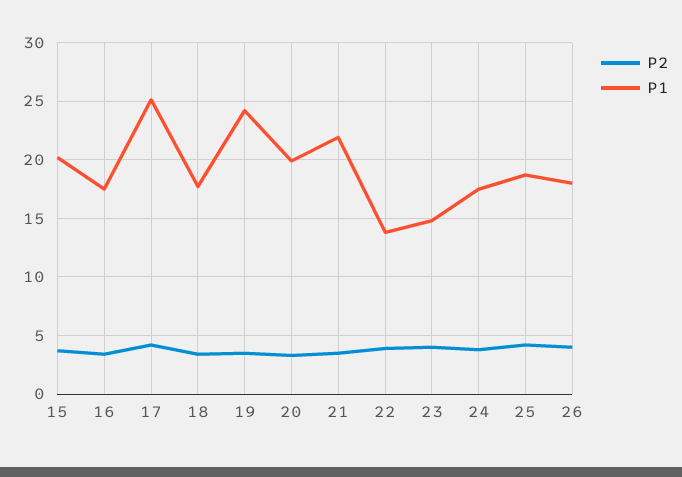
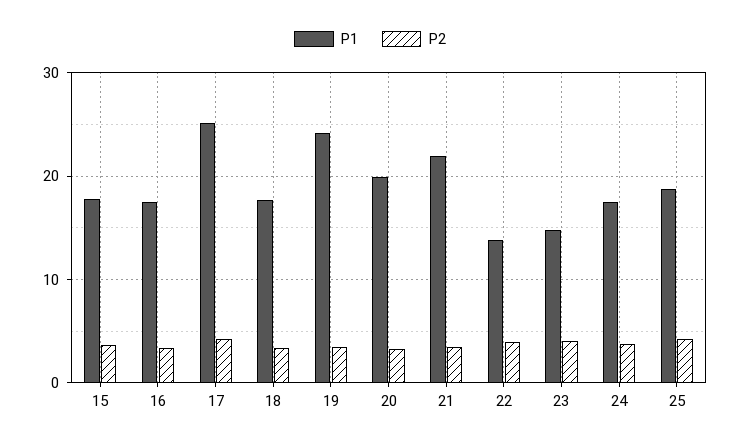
  {
    "P2": {
      "15": 4,
      "16": 3,
      "17": 4,
      "18": 3,
      "19": 4,
      "20": 3,
      "21": 4,
      "22": 4,
      "23": 4,
      "24": 4,
-     "25": 4,
+     "25": 4
-     "26": 4
    },
    "P1": {
-     "15": 20,
+     "15": 18,
      "16": 18,
      "17": 25,
      "18": 18,
      "19": 24,
      "20": 20,
      "21": 22,
      "22": 14,
      "23": 15,
      "24": 18,
-     "25": 19,
+     "25": 19
-     "26": 18
    }
  }

